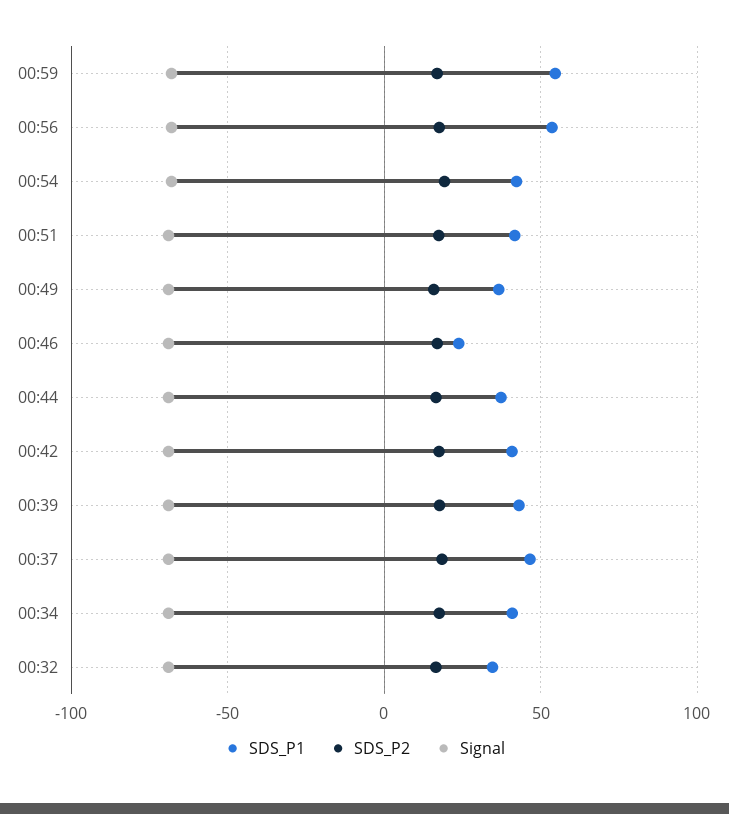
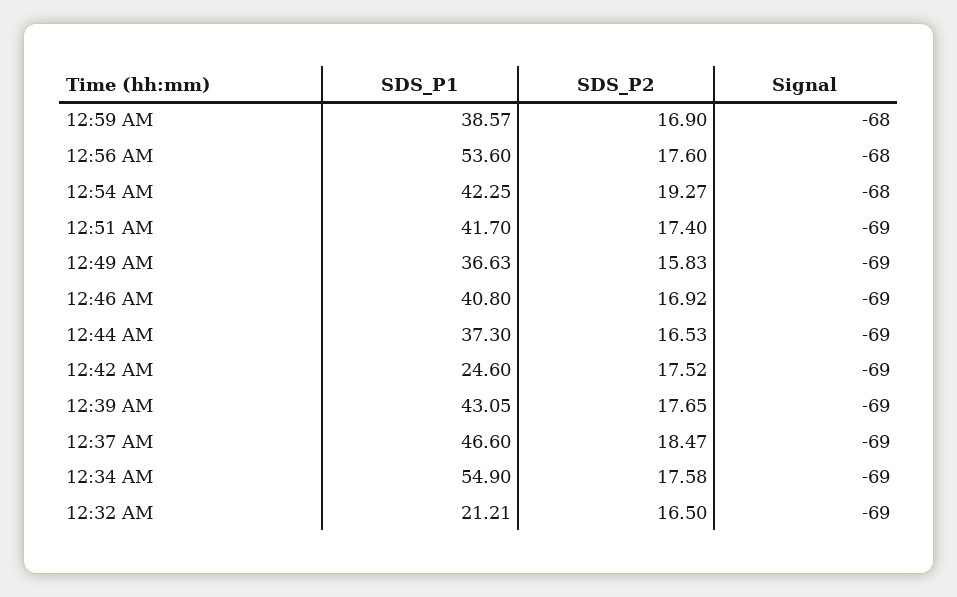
  {
    "SDS_P1": {
-     "00:59": 55,
+     "00:59": 38.57,
      "00:56": 53.6,
      "00:54": 42.25,
      "00:51": 41.7,
      "00:49": 36.63,
-     "00:46": 25,
+     "00:46": 40.8,
      "00:44": 37.3,
-     "00:42": 40,
+     "00:42": 24.6,
      "00:39": 43.05,
      "00:37": 46.6,
-     "00:34": 40,
+     "00:34": 54.9,
-     "00:32": 35
+     "00:32": 21.21
    },
    "SDS_P2": {
      "00:59": 16.9,
      "00:56": 17.6,
      "00:54": 19.27,
      "00:51": 17.4,
      "00:49": 15.83,
      "00:46": 16.92,
      "00:44": 16.53,
      "00:42": 17.52,
      "00:39": 17.65,
      "00:37": 18.47,
      "00:34": 17.58,
      "00:32": 16.5
    },
    "Signal": {
      "00:59": -68,
      "00:56": -68,
      "00:54": -68,
      "00:51": -69,
      "00:49": -69,
      "00:46": -69,
      "00:44": -69,
      "00:42": -69,
      "00:39": -69,
      "00:37": -69,
      "00:34": -69,
      "00:32": -69
    }
  }

